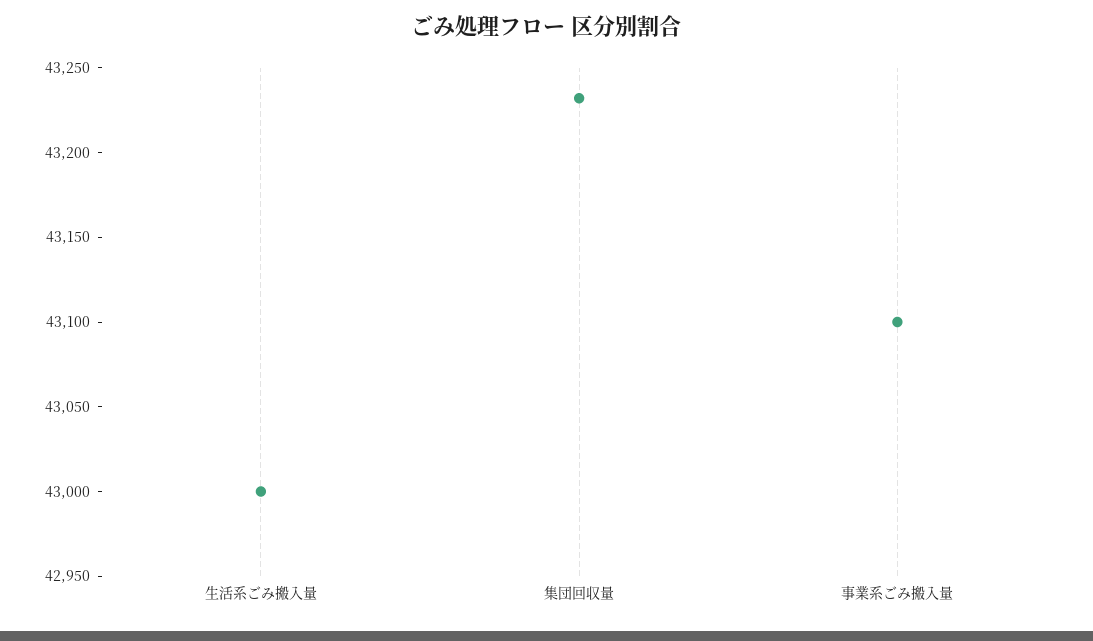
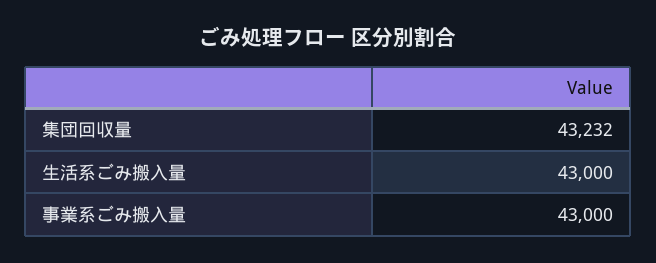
  {
    "生活系ごみ搬入量": 43000,
    "集団回収量": 43232,
-   "事業系ごみ搬入量": 43100
+   "事業系ごみ搬入量": 43000
  }

